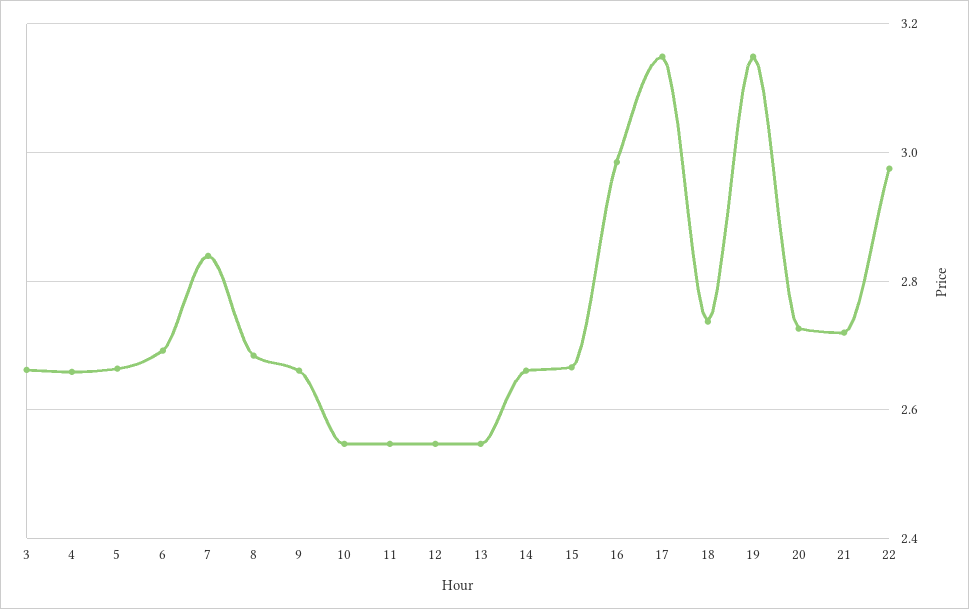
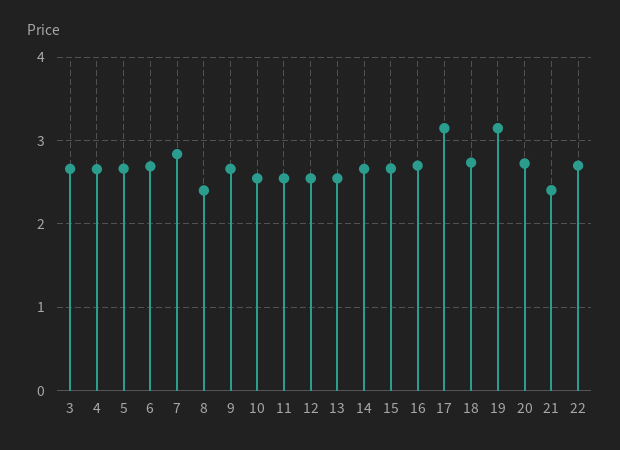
  {
    "3": 2.66,
    "4": 2.66,
    "5": 2.66,
    "6": 2.7,
    "7": 2.84,
-   "8": 2.68,
+   "8": 2.4,
    "9": 2.66,
    "10": 2.54,
    "11": 2.54,
    "12": 2.54,
    "13": 2.54,
    "14": 2.66,
    "15": 2.66,
-   "16": 2.98,
+   "16": 2.7,
    "17": 3.14,
    "18": 2.74,
    "19": 3.14,
    "20": 2.72,
-   "21": 2.72,
+   "21": 2.4,
-   "22": 2.98
+   "22": 2.7
  }

